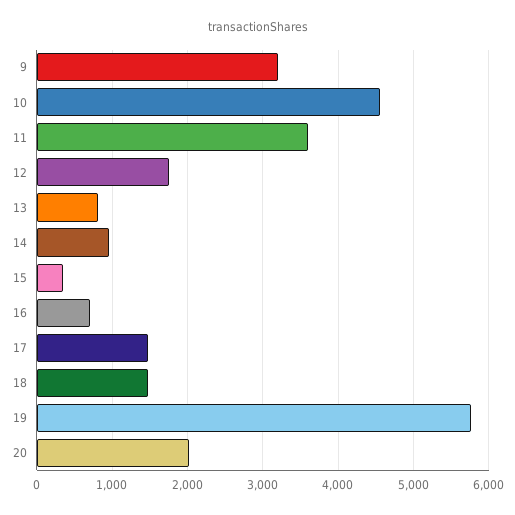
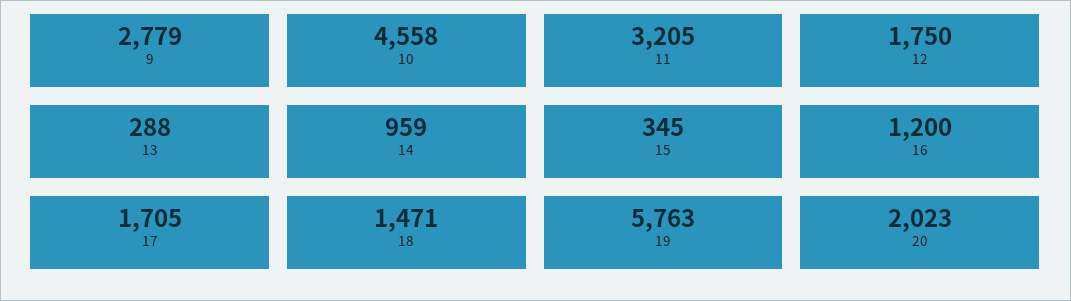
  {
-   "9": 3200,
+   "9": 2779,
    "10": 4558,
-   "11": 3600,
+   "11": 3205,
    "12": 1750,
-   "13": 800,
+   "13": 288,
    "14": 959,
    "15": 345,
-   "16": 700,
+   "16": 1200,
-   "17": 1500,
+   "17": 1705,
    "18": 1471,
    "19": 5763,
    "20": 2023
  }

